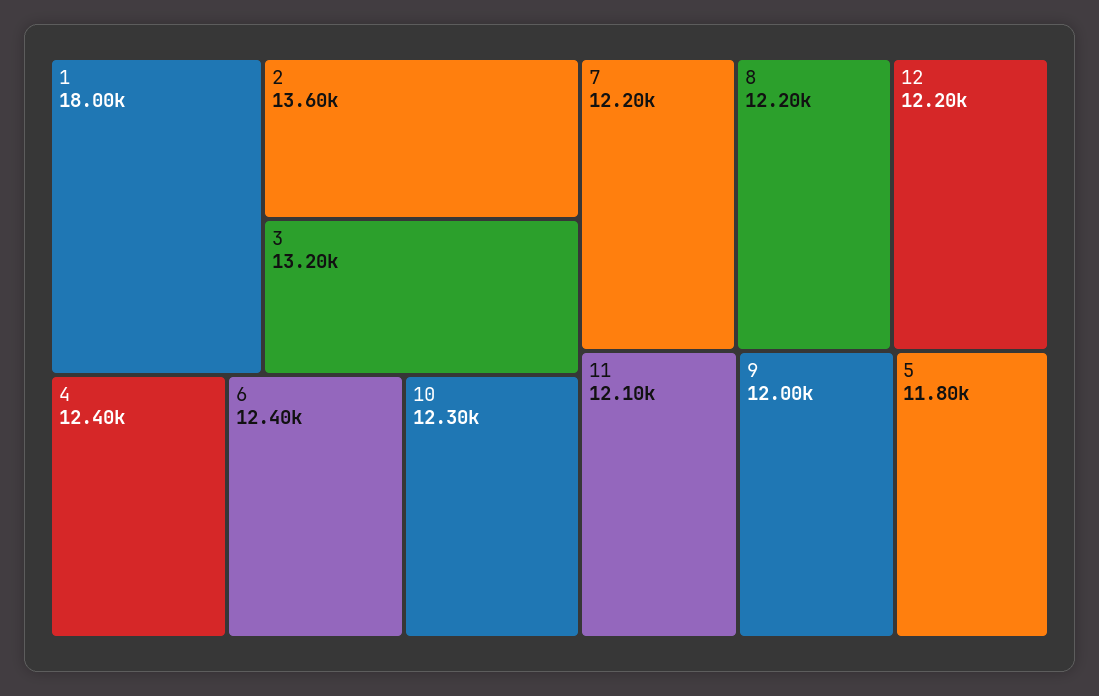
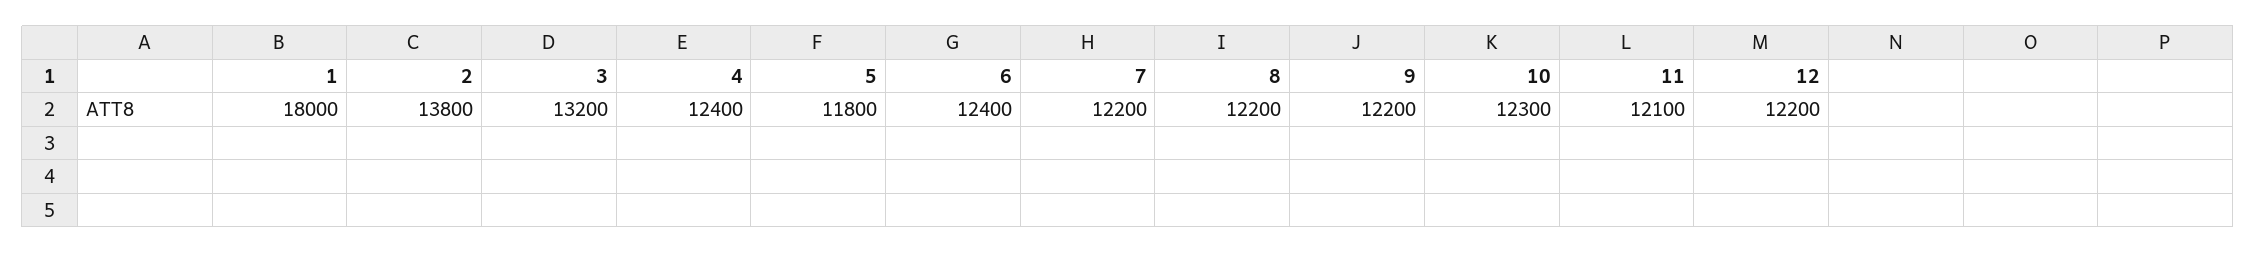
  {
    "1": 18000,
-   "2": 13600,
+   "2": 13800,
    "3": 13200,
    "4": 12400,
    "6": 12400,
    "10": 12300,
    "7": 12200,
    "8": 12200,
    "12": 12200,
    "11": 12100,
-   "9": 12000,
+   "9": 12200,
    "5": 11800
  }

